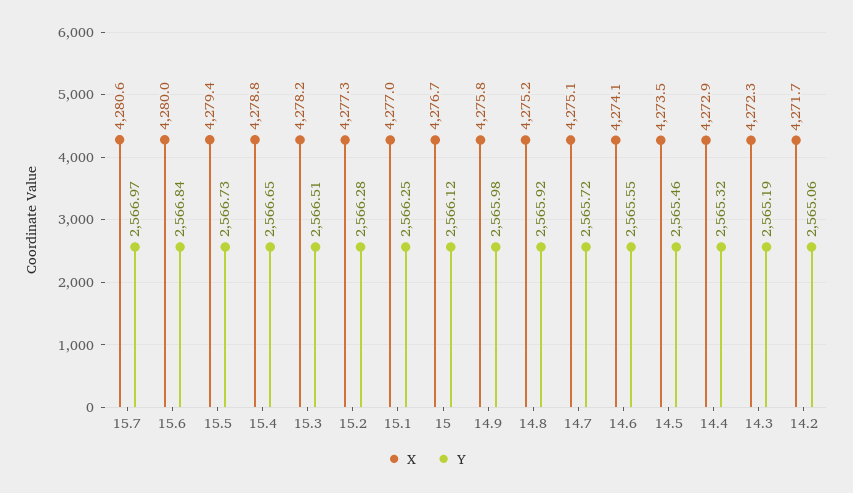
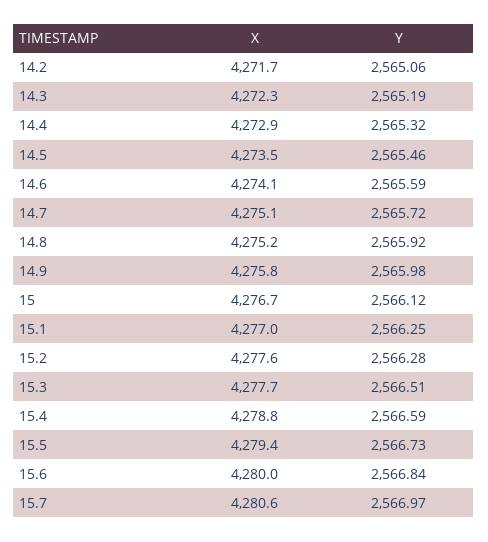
  {
    "X": {
      "15.7": 4280.6,
      "15.6": 4280,
      "15.5": 4279.4,
      "15.4": 4278.8,
-     "15.3": 4278.2,
+     "15.3": 4277.7,
-     "15.2": 4277.3,
+     "15.2": 4277.6,
      "15.1": 4277,
      "15": 4276.7,
      "14.9": 4275.8,
      "14.8": 4275.2,
      "14.7": 4275.1,
      "14.6": 4274.1,
      "14.5": 4273.5,
      "14.4": 4272.9,
      "14.3": 4272.3,
      "14.2": 4271.7
    },
    "Y": {
      "15.7": 2566.97,
      "15.6": 2566.84,
      "15.5": 2566.73,
-     "15.4": 2566.65,
+     "15.4": 2566.59,
      "15.3": 2566.51,
      "15.2": 2566.28,
      "15.1": 2566.25,
      "15": 2566.12,
      "14.9": 2565.98,
      "14.8": 2565.92,
      "14.7": 2565.72,
-     "14.6": 2565.55,
+     "14.6": 2565.59,
      "14.5": 2565.46,
      "14.4": 2565.32,
      "14.3": 2565.19,
      "14.2": 2565.06
    }
  }

